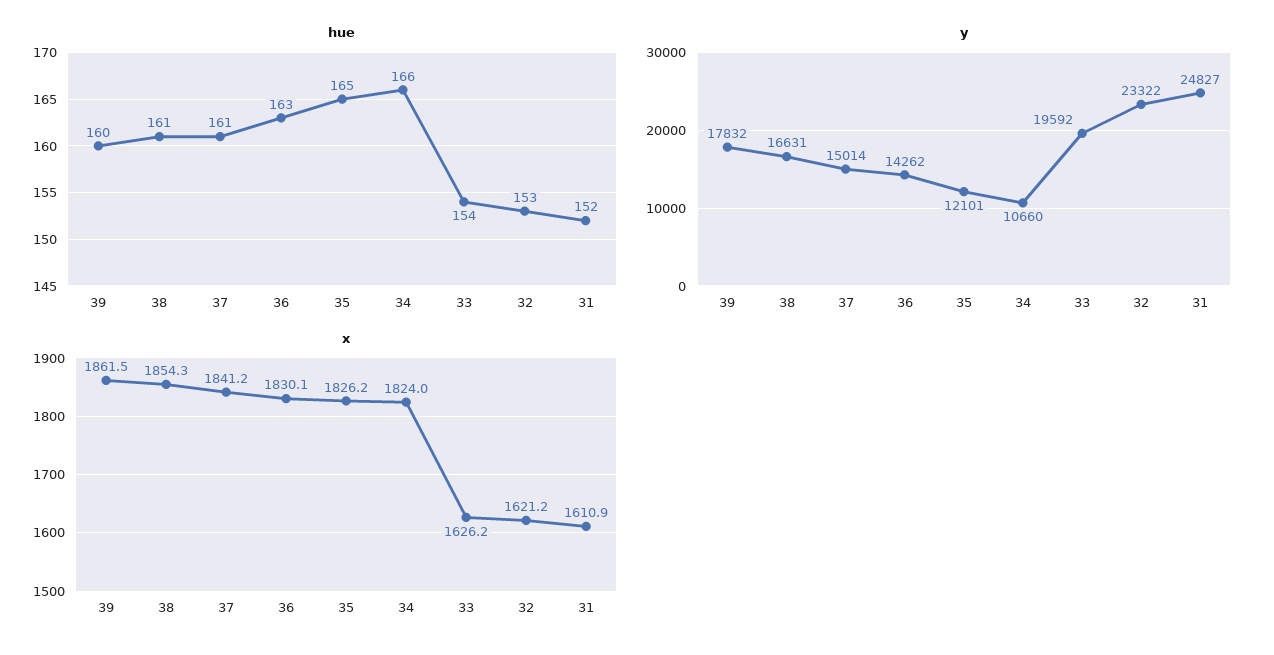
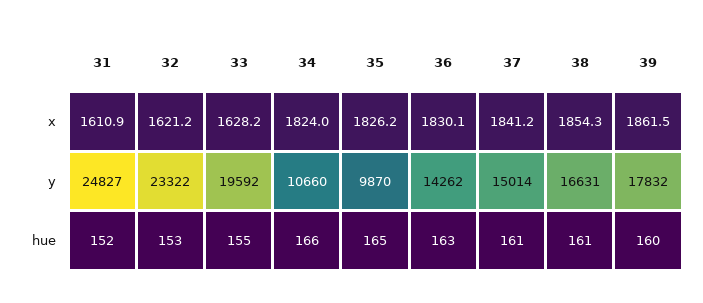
  {
    "hue": {
      "39": 160,
      "38": 161,
      "37": 161,
      "36": 163,
      "35": 165,
      "34": 166,
-     "33": 154,
+     "33": 155,
      "32": 153,
      "31": 152
    },
    "y": {
      "39": 17832,
      "38": 16631,
      "37": 15014,
      "36": 14262,
-     "35": 12101,
+     "35": 9870,
      "34": 10660,
      "33": 19592,
      "32": 23322,
      "31": 24827
    },
    "x": {
      "39": 1861.5,
      "38": 1854.3,
      "37": 1841.2,
      "36": 1830.1,
      "35": 1826.2,
      "34": 1824,
-     "33": 1626.2,
+     "33": 1628.2,
      "32": 1621.2,
      "31": 1610.9
    }
  }

